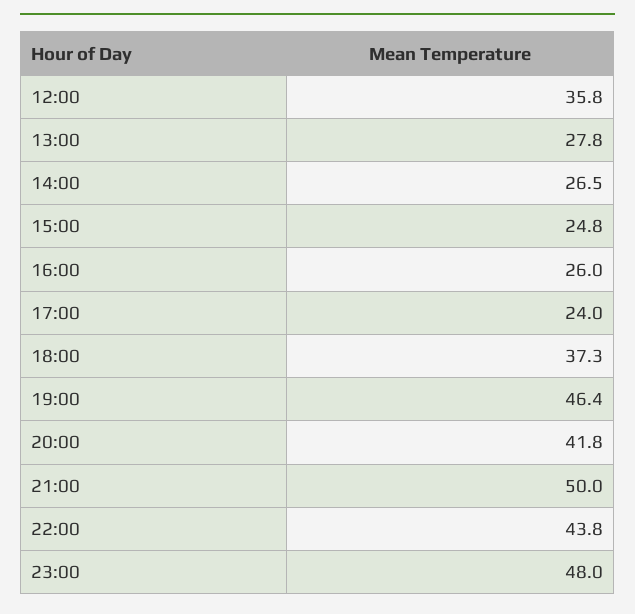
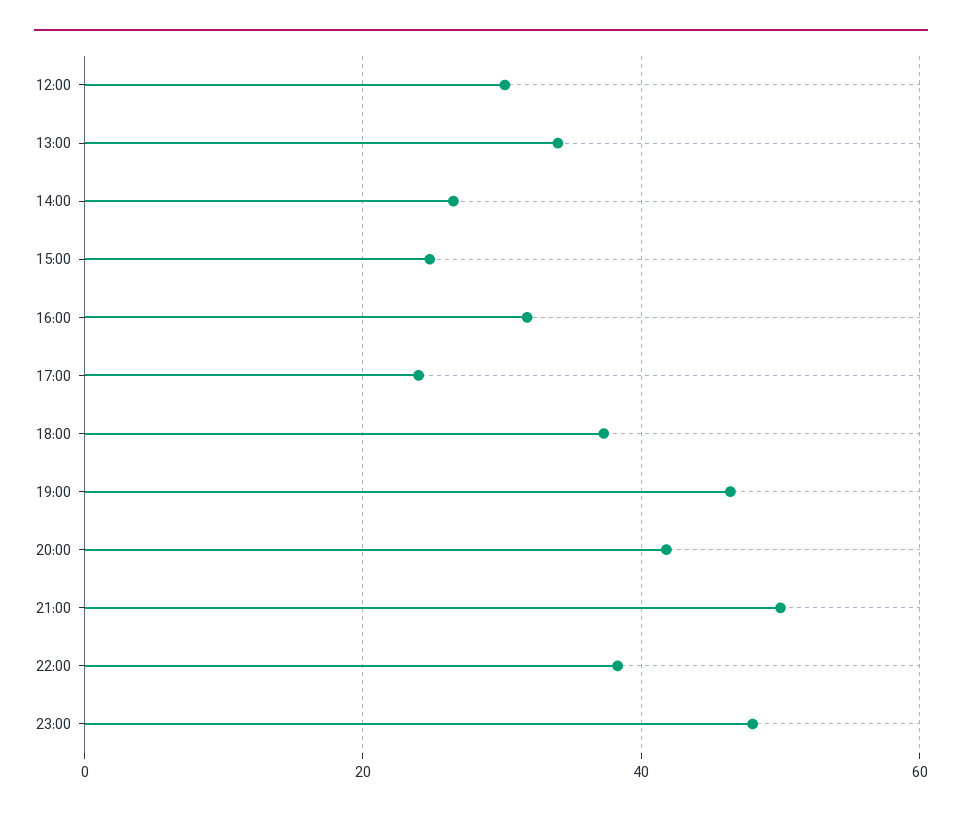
  {
-   "12:00": 35.8,
+   "12:00": 30,
-   "13:00": 27.8,
+   "13:00": 34,
    "14:00": 26.5,
    "15:00": 24.8,
-   "16:00": 26,
+   "16:00": 32,
    "17:00": 24,
    "18:00": 37.3,
    "19:00": 46.4,
    "20:00": 41.8,
    "21:00": 50,
-   "22:00": 43.8,
+   "22:00": 38,
    "23:00": 48
  }

